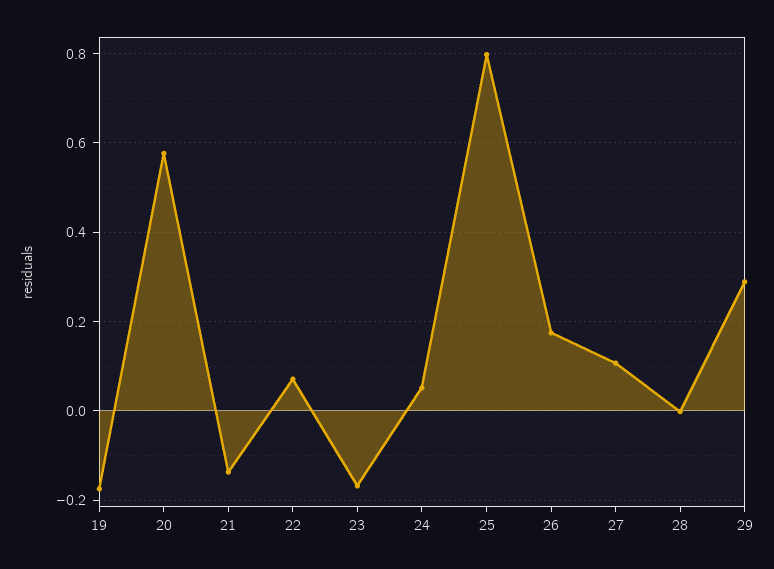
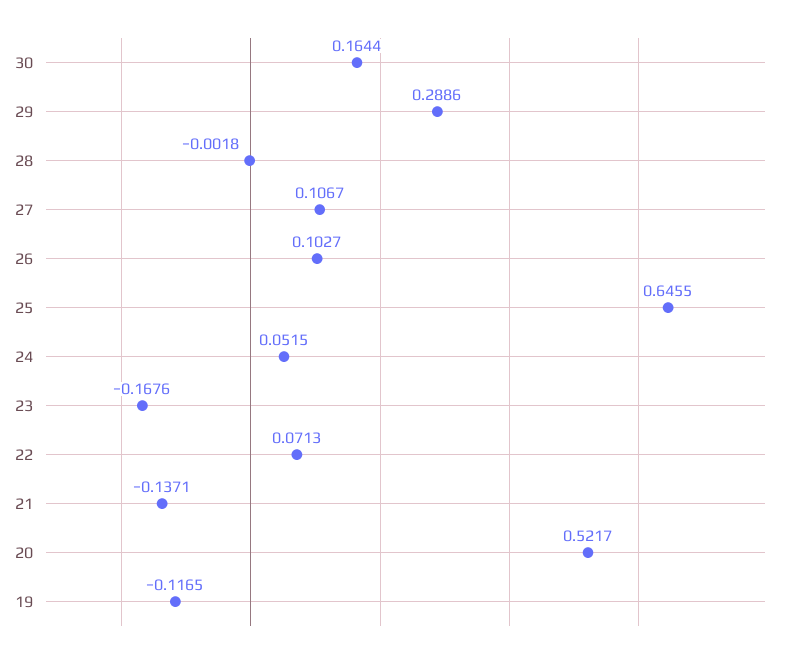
  {
-   "19": -0.18,
+   "19": -0.1165,
-   "20": 0.58,
+   "20": 0.5217,
    "21": -0.1371,
    "22": 0.0713,
    "23": -0.1676,
    "24": 0.0515,
-   "25": 0.8,
+   "25": 0.6455,
-   "26": 0.18,
+   "26": 0.1027,
    "27": 0.1067,
    "28": -0.0018,
-   "29": 0.2886
+   "29": 0.2886,
+   "30": 0.1644
  }

